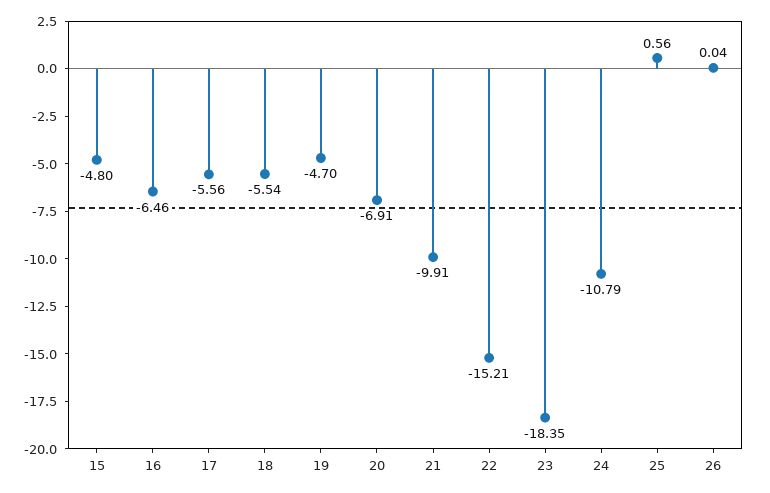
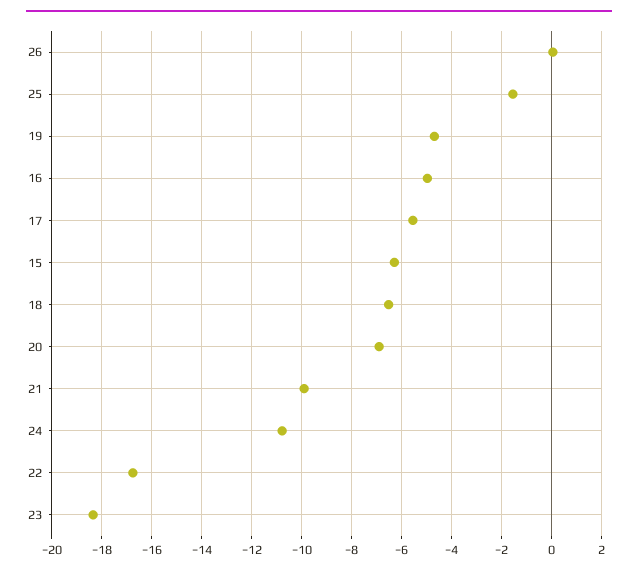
  {
-   "15": -4.8,
+   "15": -6.25,
-   "16": -6.46,
+   "16": -5,
    "17": -5.56,
-   "18": -5.54,
+   "18": -6.5,
    "19": -4.7,
    "20": -6.91,
    "21": -9.91,
-   "22": -15.21,
+   "22": -16.75,
    "23": -18.35,
    "24": -10.79,
-   "25": 0.56,
+   "25": -1.5,
    "26": 0.04
  }

